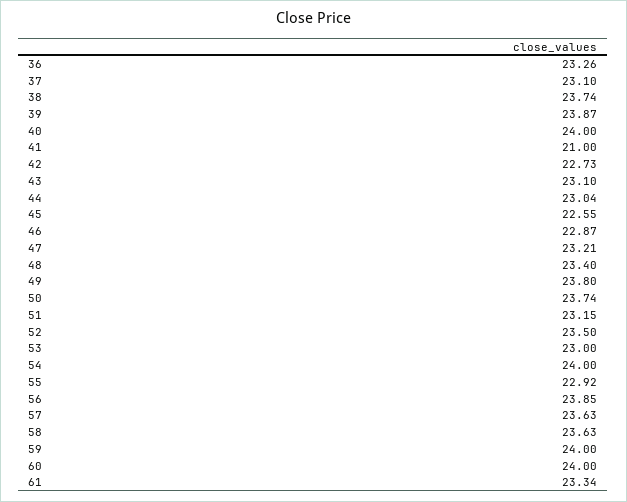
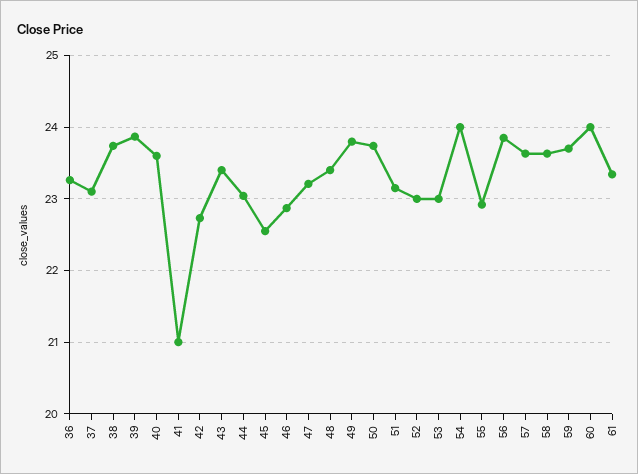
  {
    "36": 23.26,
    "37": 23.1,
    "38": 23.74,
    "39": 23.87,
-   "40": 24,
+   "40": 23.6,
    "41": 21,
    "42": 22.73,
-   "43": 23.1,
+   "43": 23.4,
    "44": 23.04,
    "45": 22.55,
    "46": 22.87,
    "47": 23.21,
    "48": 23.4,
    "49": 23.8,
    "50": 23.74,
    "51": 23.15,
-   "52": 23.5,
+   "52": 23,
    "53": 23,
    "54": 24,
    "55": 22.92,
    "56": 23.85,
    "57": 23.63,
    "58": 23.63,
-   "59": 24,
+   "59": 23.7,
    "60": 24,
    "61": 23.34
  }

